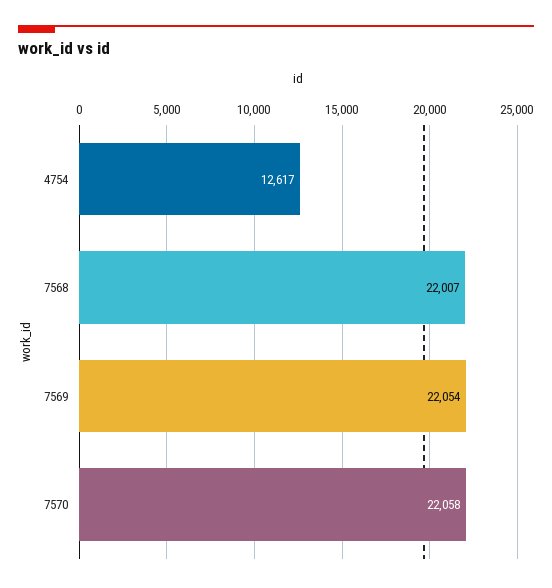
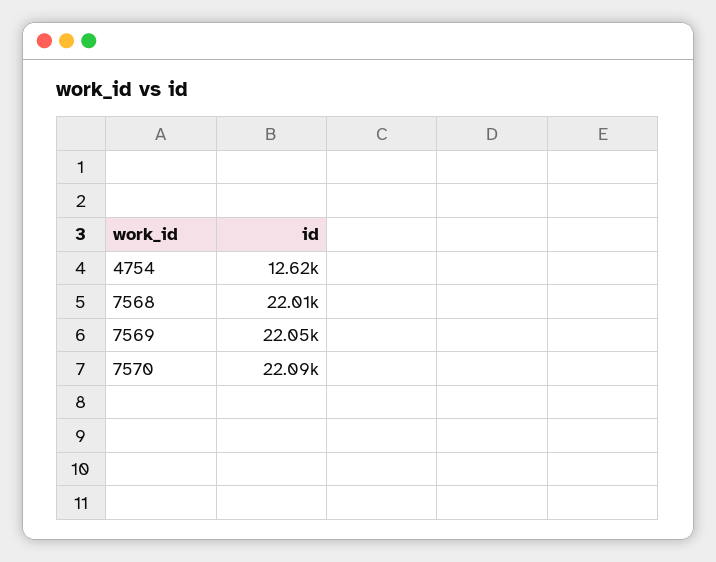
  {
    "4754": 12617,
    "7568": 22007,
    "7569": 22054,
-   "7570": 22058
+   "7570": 22090
  }

